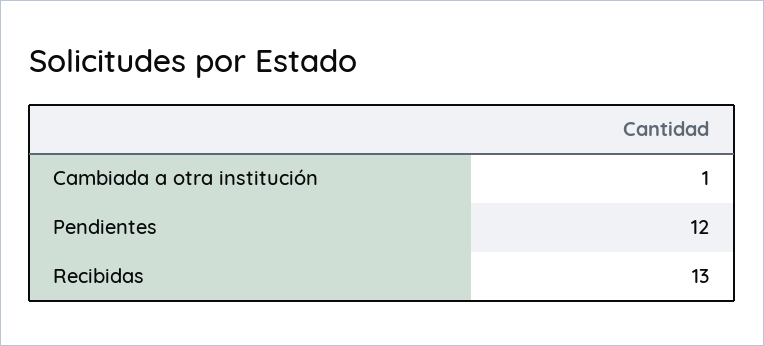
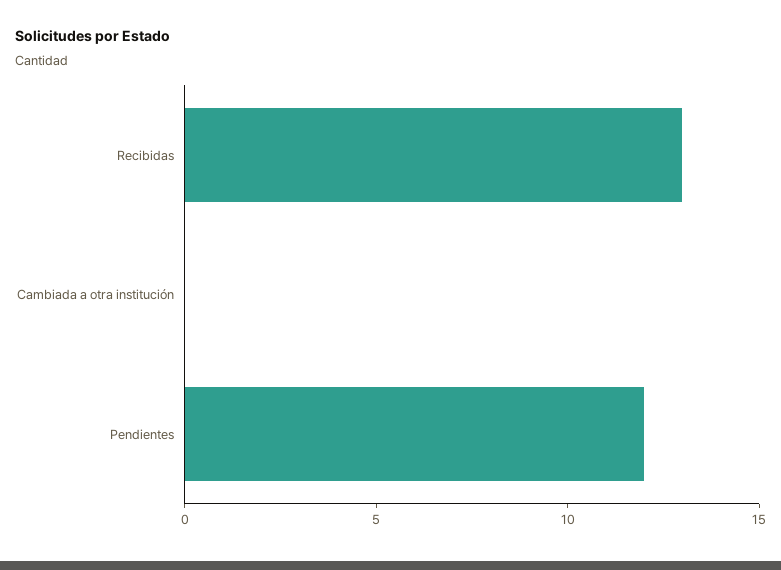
  {
-   "Cambiada a otra institución": 1,
+   "Cambiada a otra institución": 0,
    "Pendientes": 12,
    "Recibidas": 13
  }

